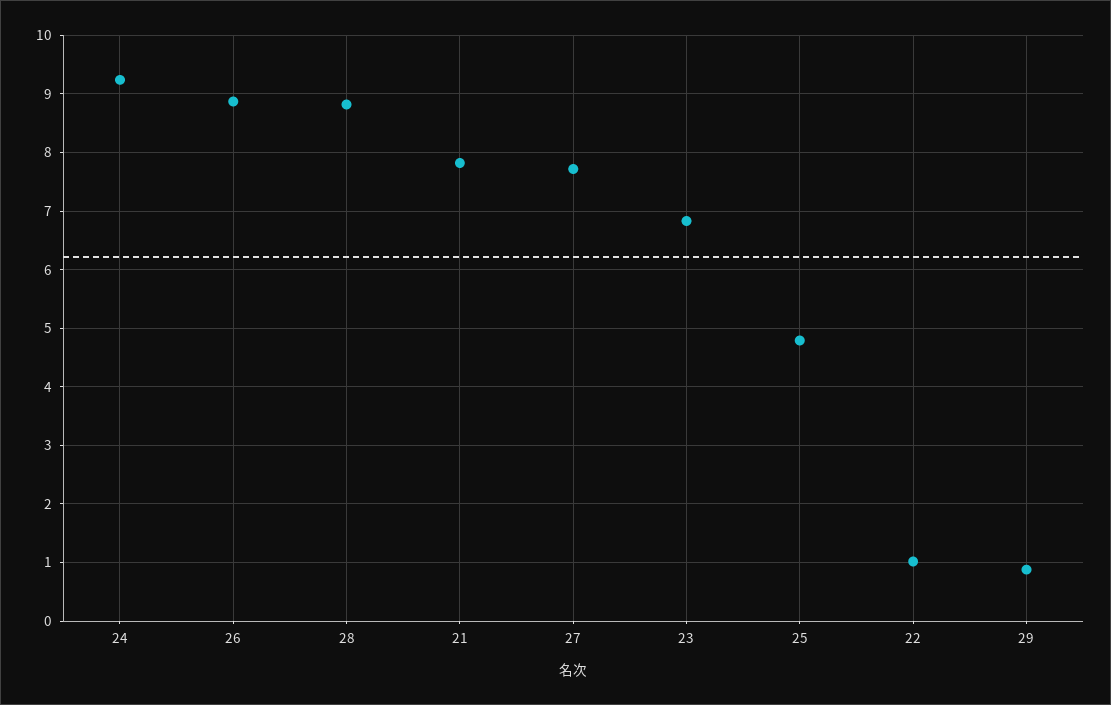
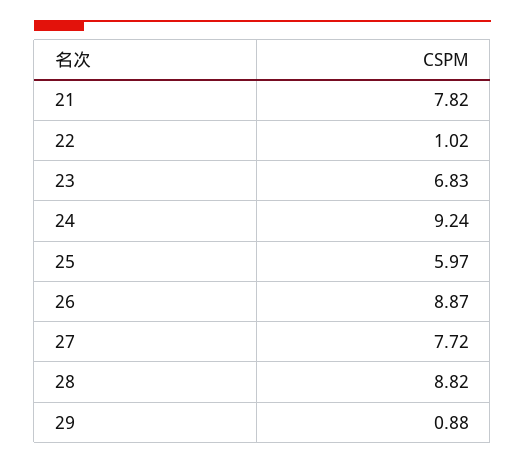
  {
    "24": 9.24,
    "26": 8.87,
    "28": 8.82,
    "21": 7.82,
    "27": 7.72,
    "23": 6.83,
-   "25": 4.8,
+   "25": 5.97,
    "22": 1.02,
    "29": 0.88
  }

